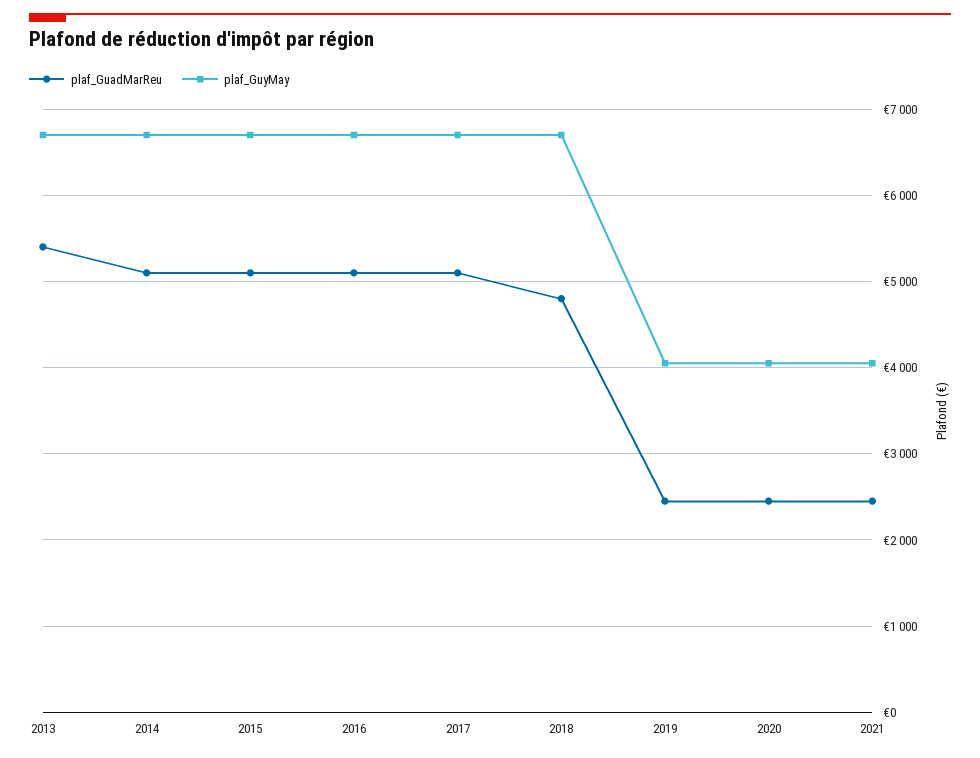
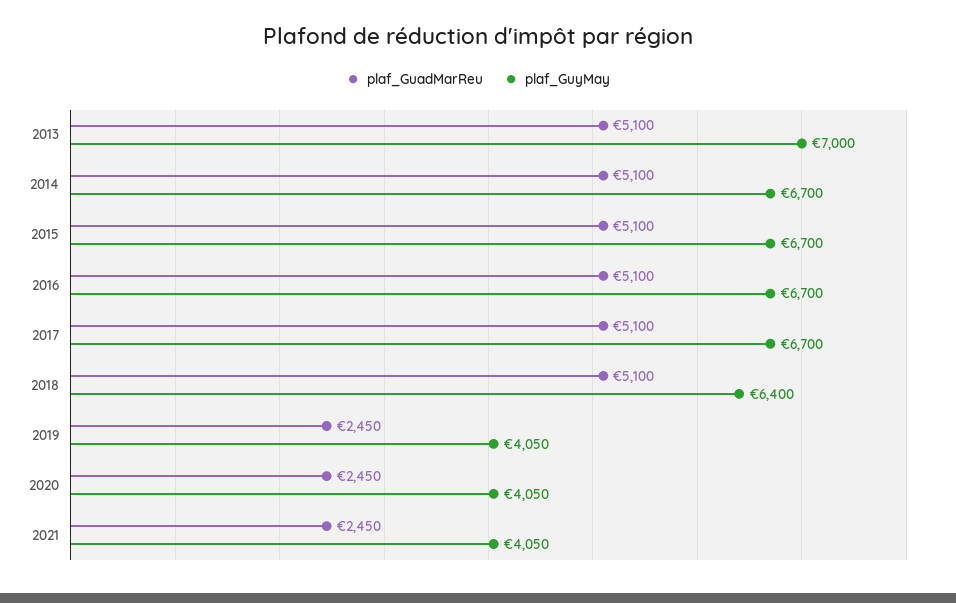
  {
    "plaf_GuadMarReu": {
-     "2013": 5400,
+     "2013": 5100,
      "2014": 5100,
      "2015": 5100,
      "2016": 5100,
      "2017": 5100,
-     "2018": 4800,
+     "2018": 5100,
      "2019": 2450,
      "2020": 2450,
      "2021": 2450
    },
    "plaf_GuyMay": {
-     "2013": 6700,
+     "2013": 7000,
      "2014": 6700,
      "2015": 6700,
      "2016": 6700,
      "2017": 6700,
-     "2018": 6700,
+     "2018": 6400,
      "2019": 4050,
      "2020": 4050,
      "2021": 4050
    }
  }

